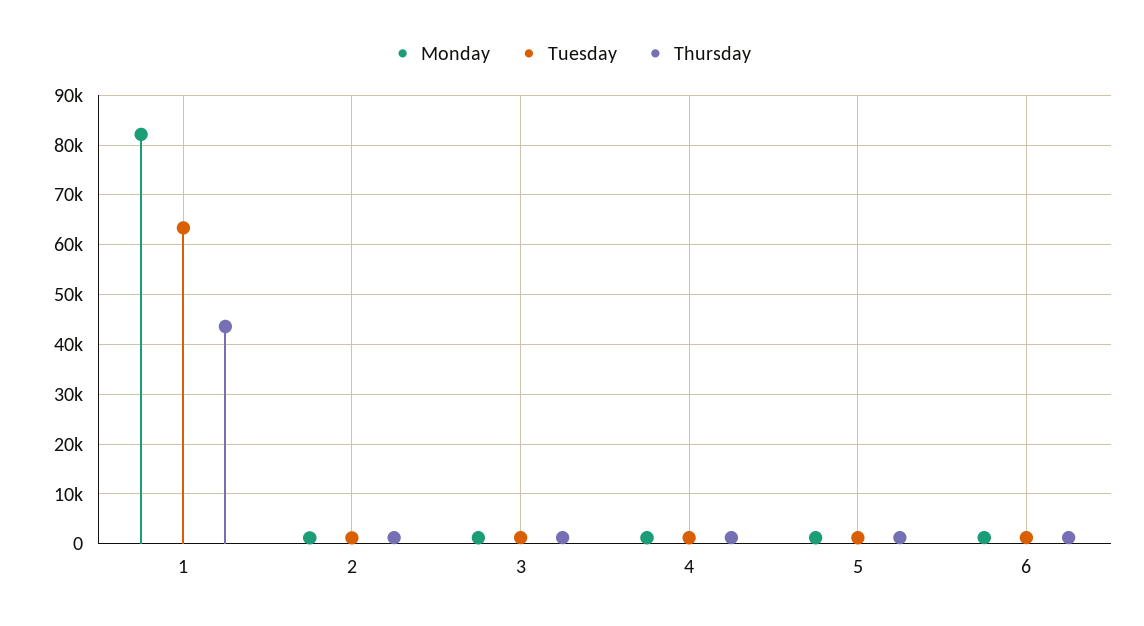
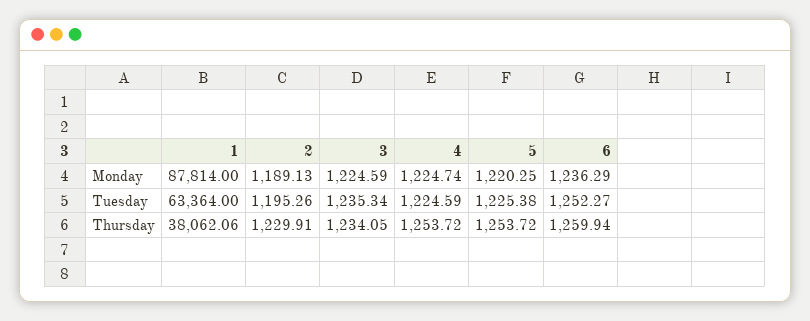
  {
    "Monday": {
-     "1": 82000,
+     "1": 87814,
      "2": 1189.13,
      "3": 1224.59,
      "4": 1224.74,
      "5": 1220.25,
      "6": 1236.29
    },
    "Tuesday": {
      "1": 63364,
      "2": 1195.26,
      "3": 1235.34,
      "4": 1224.59,
      "5": 1225.38,
      "6": 1252.27
    },
    "Thursday": {
-     "1": 44000,
+     "1": 38062.06,
      "2": 1229.91,
      "3": 1234.05,
      "4": 1253.72,
      "5": 1253.72,
      "6": 1259.94
    }
  }

